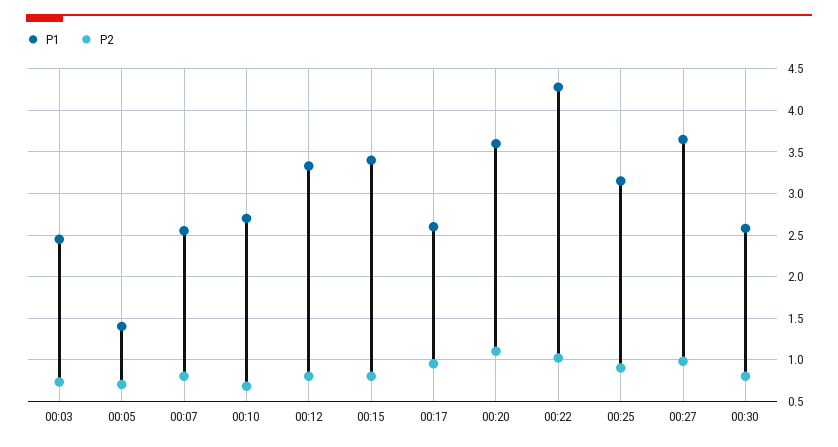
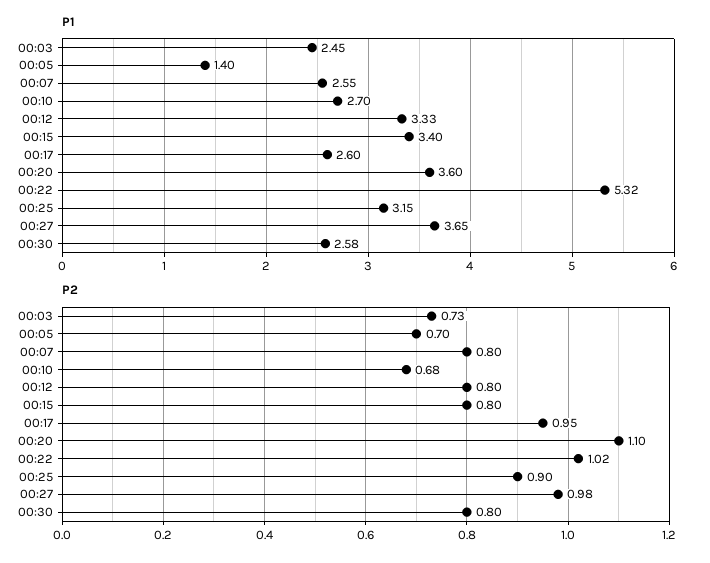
  {
    "P1": {
      "00:03": 2.45,
      "00:05": 1.4,
      "00:07": 2.55,
      "00:10": 2.7,
      "00:12": 3.33,
      "00:15": 3.4,
      "00:17": 2.6,
      "00:20": 3.6,
-     "00:22": 4.3,
+     "00:22": 5.32,
      "00:25": 3.15,
      "00:27": 3.65,
      "00:30": 2.58
    },
    "P2": {
      "00:03": 0.73,
      "00:05": 0.7,
      "00:07": 0.8,
      "00:10": 0.68,
      "00:12": 0.8,
      "00:15": 0.8,
      "00:17": 0.95,
      "00:20": 1.1,
      "00:22": 1.02,
      "00:25": 0.9,
      "00:27": 0.98,
      "00:30": 0.8
    }
  }

